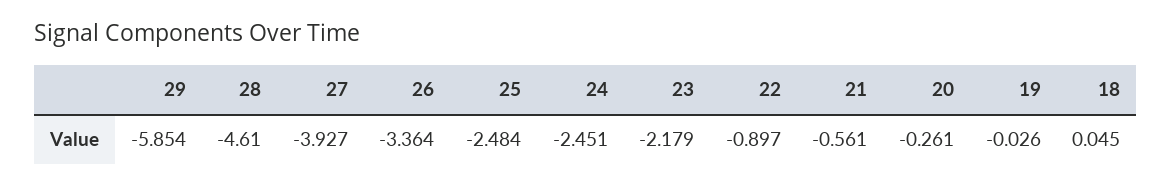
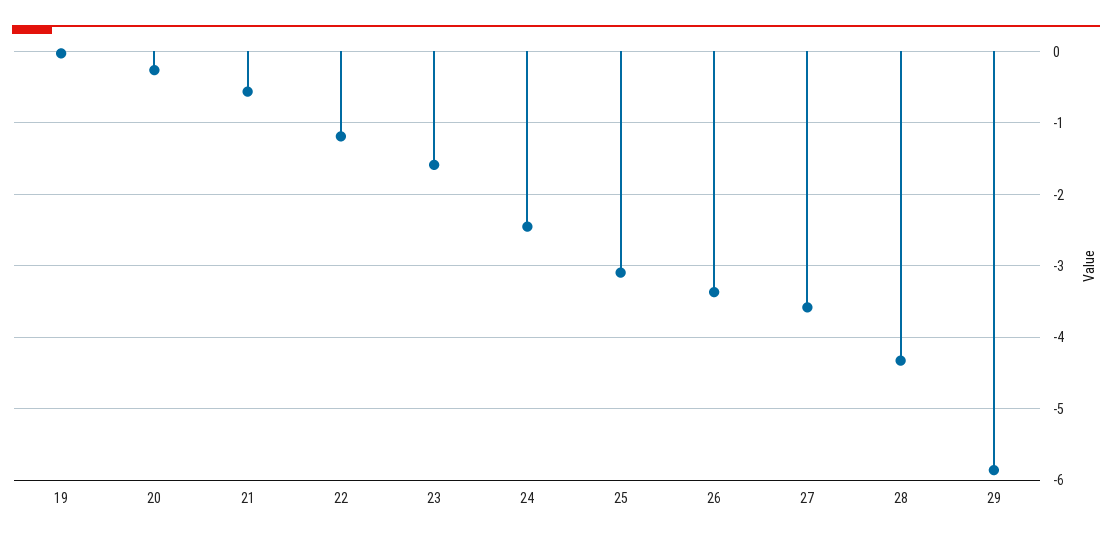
  {
    "29": -5.854,
-   "28": -4.61,
+   "28": -4.3,
-   "27": -3.927,
+   "27": -3.6,
    "26": -3.364,
-   "25": -2.484,
+   "25": -3.1,
    "24": -2.451,
-   "23": -2.179,
+   "23": -1.6,
-   "22": -0.897,
+   "22": -1.2,
    "21": -0.561,
    "20": -0.261,
-   "19": -0.026,
+   "19": -0.026
-   "18": 0.045
  }

